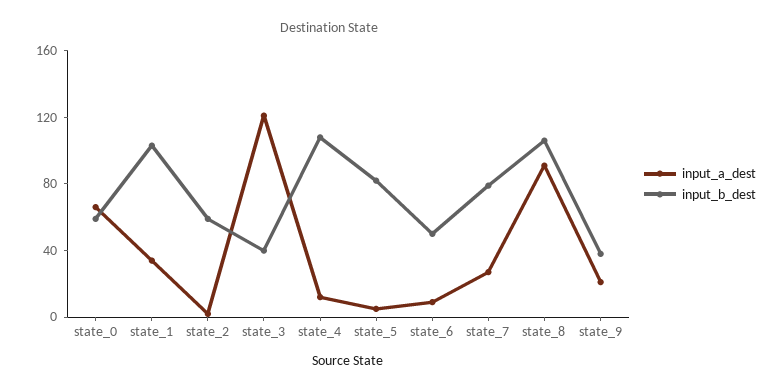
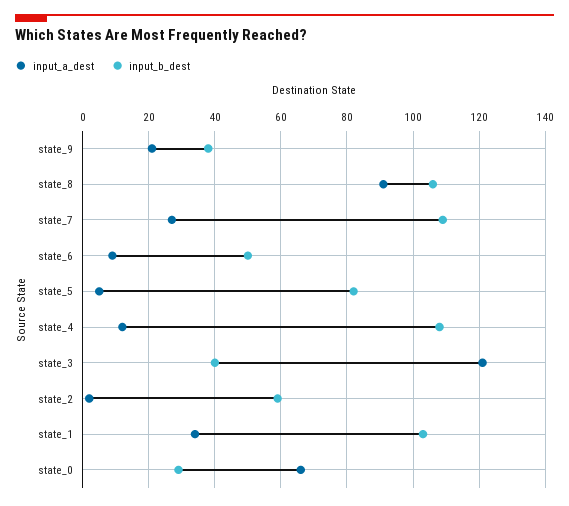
  {
    "input_a_dest": {
      "state_0": 65,
      "state_1": 35,
      "state_2": 0,
      "state_3": 120,
      "state_4": 10,
      "state_5": 5,
      "state_6": 10,
      "state_7": 25,
      "state_8": 90,
      "state_9": 20
    },
    "input_b_dest": {
-     "state_0": 60,
+     "state_0": 30,
      "state_1": 105,
      "state_2": 60,
      "state_3": 40,
      "state_4": 110,
      "state_5": 80,
      "state_6": 50,
-     "state_7": 80,
+     "state_7": 110,
      "state_8": 105,
      "state_9": 40
    }
  }

